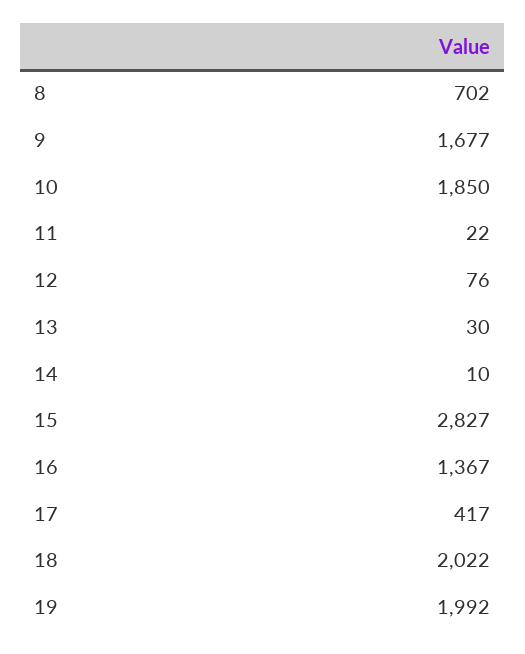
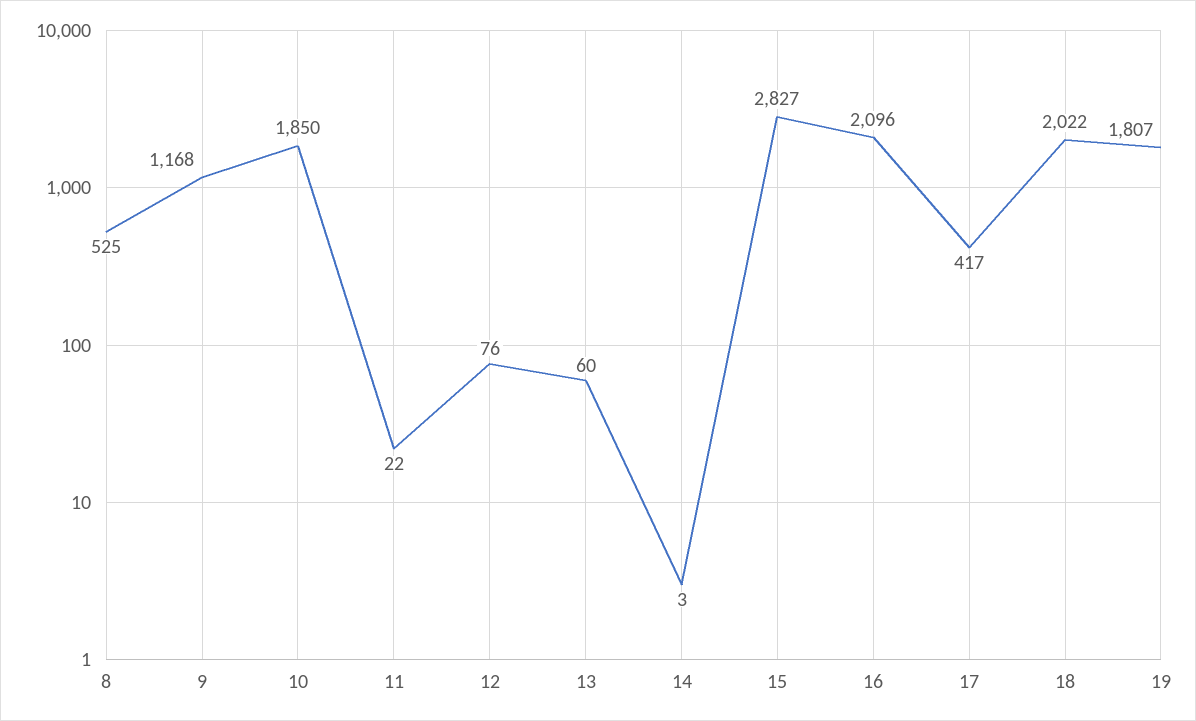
  {
-   "8": 702,
+   "8": 525,
-   "9": 1677,
+   "9": 1168,
    "10": 1850,
    "11": 22,
    "12": 76,
-   "13": 30,
+   "13": 60,
-   "14": 10,
+   "14": 3,
    "15": 2827,
-   "16": 1367,
+   "16": 2096,
    "17": 417,
    "18": 2022,
-   "19": 1992
+   "19": 1807
  }

